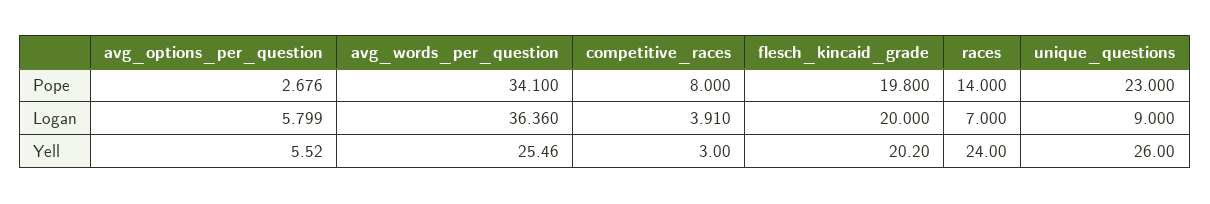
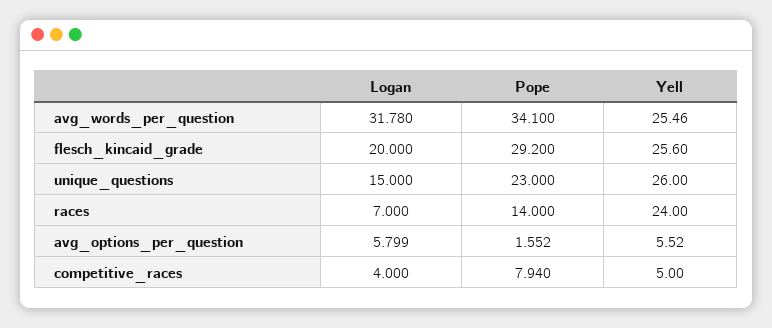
  {
    "avg_options_per_question": {
-     "Pope": 2.676,
+     "Pope": 1.552,
      "Logan": 5.799,
      "Yell": 5.52
    },
    "avg_words_per_question": {
      "Pope": 34.1,
-     "Logan": 36.36,
+     "Logan": 31.78,
      "Yell": 25.46
    },
    "competitive_races": {
-     "Pope": 8,
+     "Pope": 7.94,
-     "Logan": 3.91,
+     "Logan": 4,
-     "Yell": 3
+     "Yell": 5
    },
    "flesch_kincaid_grade": {
-     "Pope": 19.8,
+     "Pope": 29.2,
      "Logan": 20,
-     "Yell": 20.2
+     "Yell": 25.6
    },
    "races": {
      "Pope": 14,
      "Logan": 7,
      "Yell": 24
    },
    "unique_questions": {
      "Pope": 23,
-     "Logan": 9,
+     "Logan": 15,
      "Yell": 26
    }
  }

